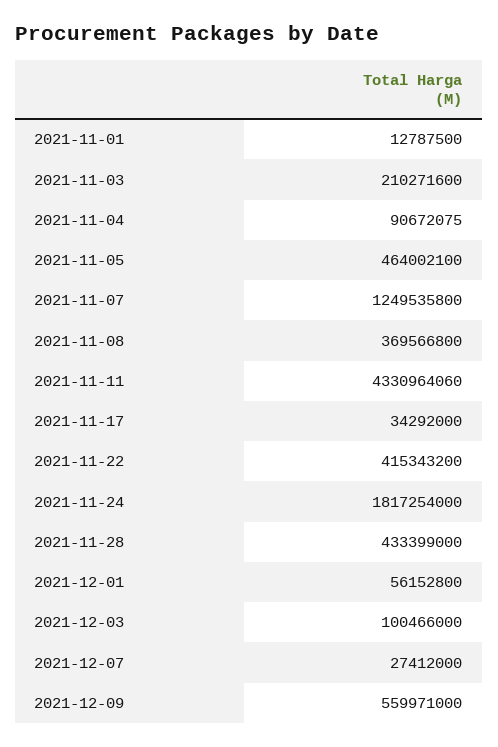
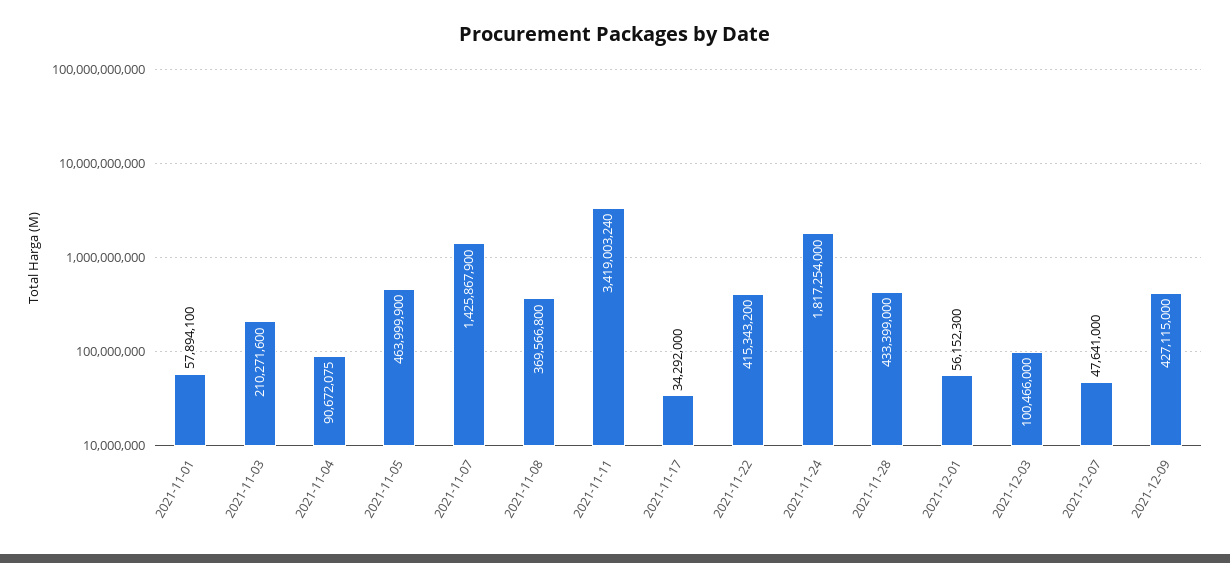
  {
-   "2021-11-01": 12787500,
+   "2021-11-01": 57894100,
    "2021-11-03": 210271600,
    "2021-11-04": 90672075,
-   "2021-11-05": 464002100,
+   "2021-11-05": 463999900,
-   "2021-11-07": 1249535800,
+   "2021-11-07": 1425867900,
    "2021-11-08": 369566800,
-   "2021-11-11": 4330964060,
+   "2021-11-11": 3419003240,
    "2021-11-17": 34292000,
    "2021-11-22": 415343200,
    "2021-11-24": 1817254000,
    "2021-11-28": 433399000,
-   "2021-12-01": 56152800,
+   "2021-12-01": 56152300,
    "2021-12-03": 100466000,
-   "2021-12-07": 27412000,
+   "2021-12-07": 47641000,
-   "2021-12-09": 559971000
+   "2021-12-09": 427115000
  }

